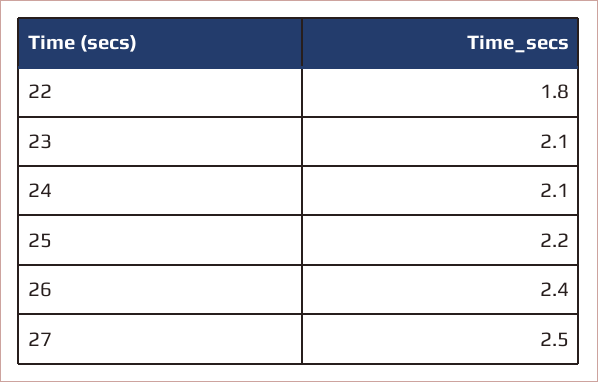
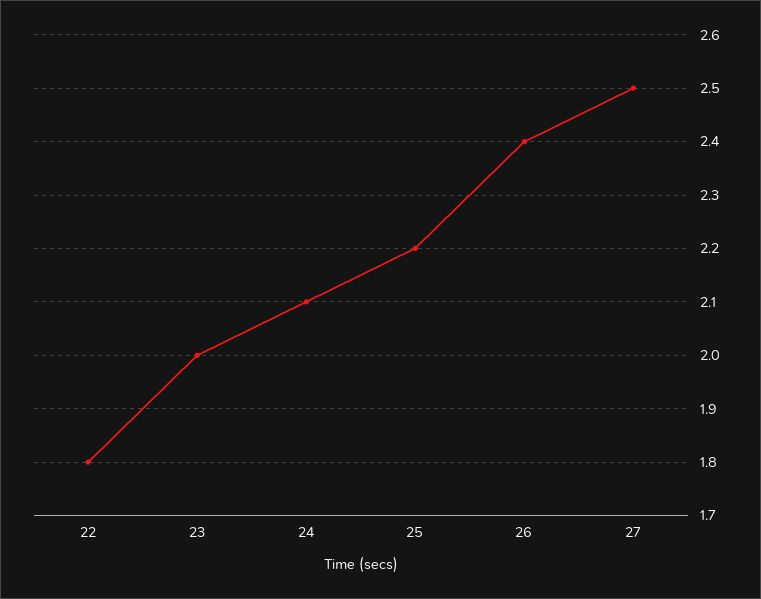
  {
    "22": 1.8,
-   "23": 2.1,
+   "23": 2,
    "24": 2.1,
    "25": 2.2,
    "26": 2.4,
    "27": 2.5
  }

